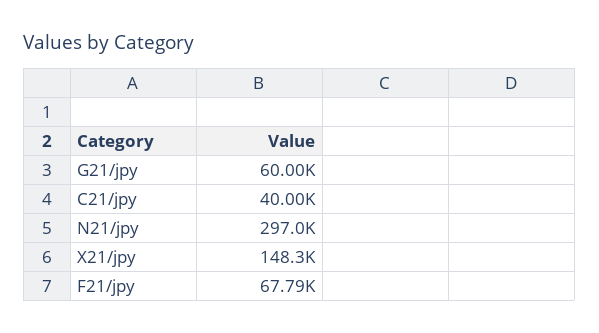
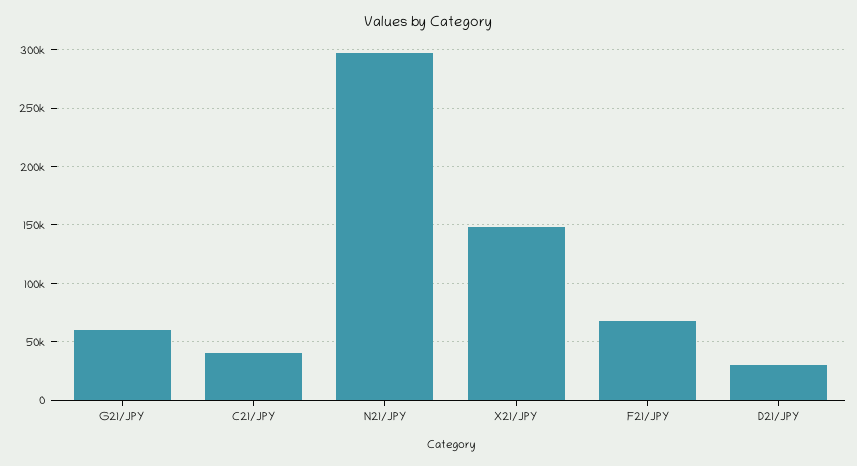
  {
    "G21/jpy": 60000,
    "C21/jpy": 40000,
    "N21/jpy": 297000,
    "X21/jpy": 148300,
-   "F21/jpy": 67790
+   "F21/jpy": 67790,
+   "D21/JPY": 30000
  }

